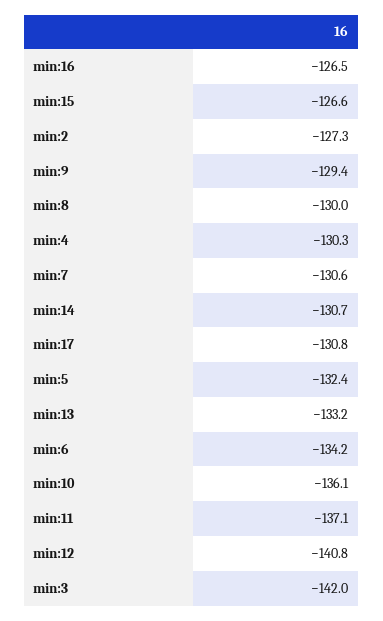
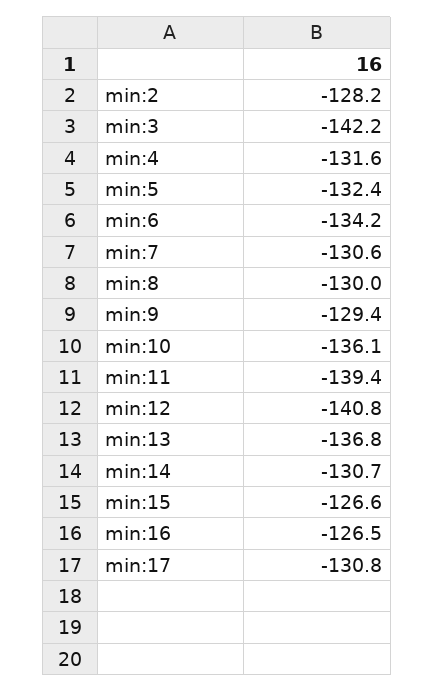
  {
    "min:16": -126.5,
    "min:15": -126.6,
-   "min:2": -127.3,
+   "min:2": -128.2,
    "min:9": -129.4,
    "min:8": -130,
-   "min:4": -130.3,
+   "min:4": -131.6,
    "min:7": -130.6,
    "min:14": -130.7,
    "min:17": -130.8,
    "min:5": -132.4,
-   "min:13": -133.2,
+   "min:13": -136.8,
    "min:6": -134.2,
    "min:10": -136.1,
-   "min:11": -137.1,
+   "min:11": -139.4,
    "min:12": -140.8,
-   "min:3": -142
+   "min:3": -142.2
  }

